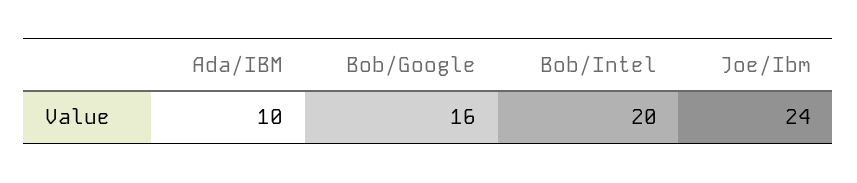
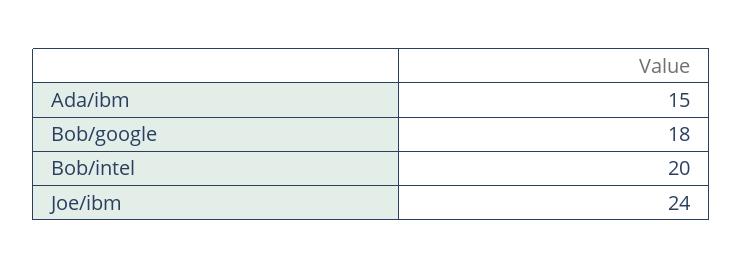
  {
-   "Ada/IBM": 10,
+   "Ada/IBM": 15,
-   "Bob/Google": 16,
+   "Bob/Google": 18,
    "Bob/Intel": 20,
    "Joe/Ibm": 24
  }

